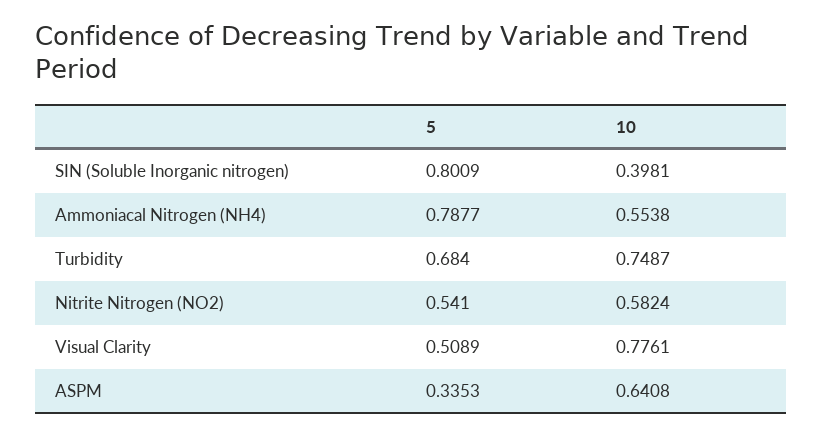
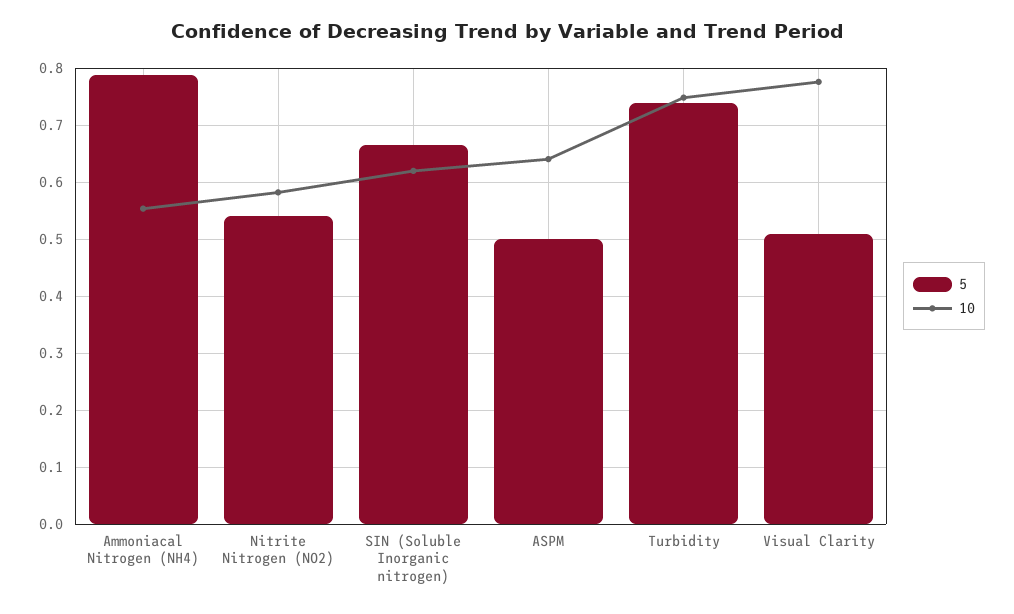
  {
    "5": {
-     "SIN (Soluble Inorganic nitrogen)": 0.8009,
+     "SIN (Soluble Inorganic nitrogen)": 0.66,
      "Ammoniacal Nitrogen (NH4)": 0.7877,
-     "Turbidity": 0.684,
+     "Turbidity": 0.74,
      "Nitrite Nitrogen (NO2)": 0.541,
      "Visual Clarity": 0.5089,
-     "ASPM": 0.3353
+     "ASPM": 0.5
    },
    "10": {
-     "SIN (Soluble Inorganic nitrogen)": 0.3981,
+     "SIN (Soluble Inorganic nitrogen)": 0.62,
      "Ammoniacal Nitrogen (NH4)": 0.5538,
      "Turbidity": 0.7487,
      "Nitrite Nitrogen (NO2)": 0.5824,
      "Visual Clarity": 0.7761,
      "ASPM": 0.6408
    }
  }

